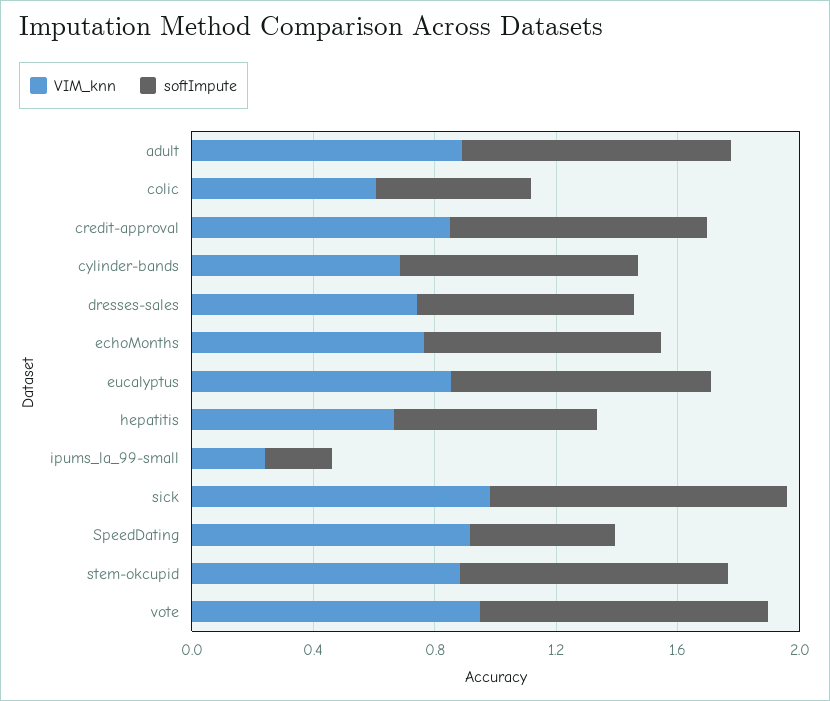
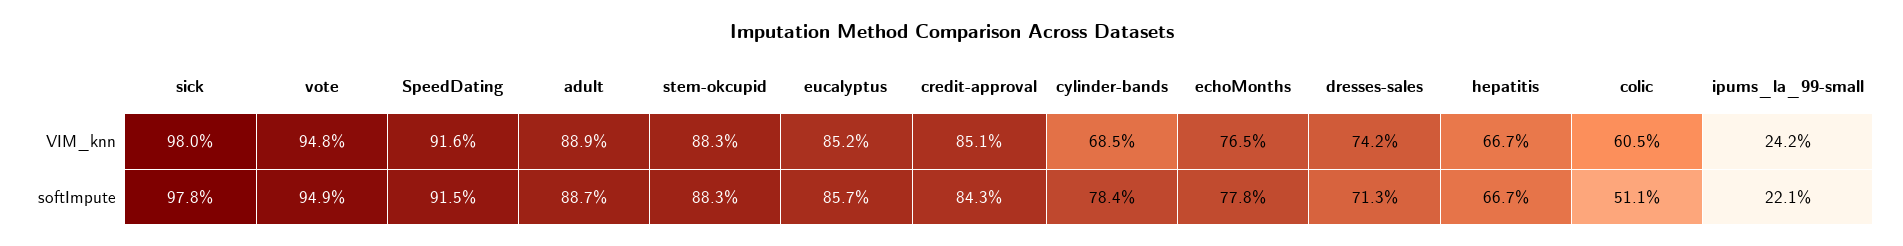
  {
    "VIM_knn": {
      "adult": 0.889,
      "colic": 0.605,
      "credit-approval": 0.851,
      "cylinder-bands": 0.685,
      "dresses-sales": 0.742,
      "echoMonths": 0.765,
      "eucalyptus": 0.852,
      "hepatitis": 0.667,
      "ipums_la_99-small": 0.242,
      "sick": 0.98,
      "SpeedDating": 0.916,
      "stem-okcupid": 0.883,
      "vote": 0.948
    },
    "softImpute": {
      "adult": 0.887,
      "colic": 0.511,
      "credit-approval": 0.843,
      "cylinder-bands": 0.784,
      "dresses-sales": 0.713,
      "echoMonths": 0.778,
      "eucalyptus": 0.857,
      "hepatitis": 0.667,
      "ipums_la_99-small": 0.221,
      "sick": 0.978,
-     "SpeedDating": 0.5,
+     "SpeedDating": 0.915,
      "stem-okcupid": 0.883,
      "vote": 0.949
    }
  }

